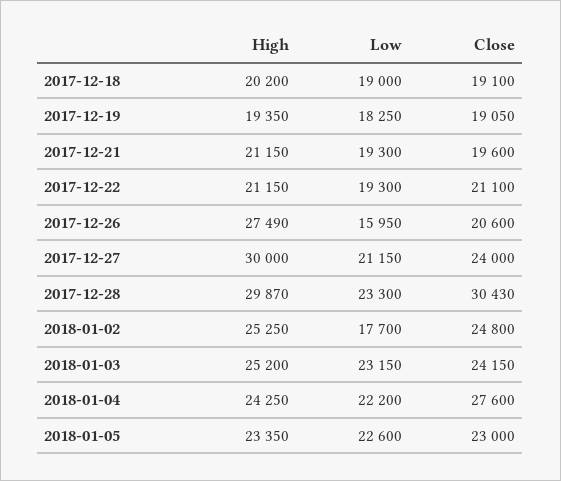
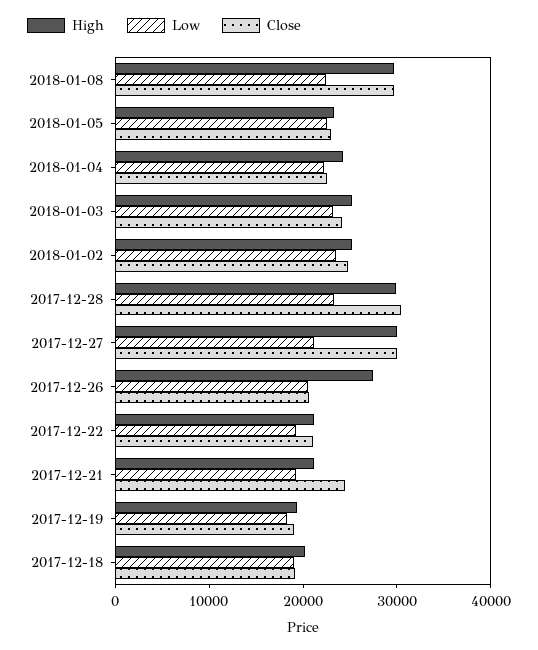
  {
    "High": {
      "2017-12-18": 20200,
      "2017-12-19": 19350,
      "2017-12-21": 21150,
      "2017-12-22": 21150,
      "2017-12-26": 27490,
      "2017-12-27": 30000,
      "2017-12-28": 29870,
      "2018-01-02": 25250,
      "2018-01-03": 25200,
      "2018-01-04": 24250,
-     "2018-01-05": 23350
+     "2018-01-05": 23350,
+     "2018-01-08": 30000
    },
    "Low": {
      "2017-12-18": 19000,
      "2017-12-19": 18250,
      "2017-12-21": 19300,
      "2017-12-22": 19300,
-     "2017-12-26": 15950,
+     "2017-12-26": 20000,
      "2017-12-27": 21150,
      "2017-12-28": 23300,
-     "2018-01-02": 17700,
+     "2018-01-02": 24000,
      "2018-01-03": 23150,
      "2018-01-04": 22200,
-     "2018-01-05": 22600
+     "2018-01-05": 22600,
+     "2018-01-08": 22000
    },
    "Close": {
      "2017-12-18": 19100,
      "2017-12-19": 19050,
-     "2017-12-21": 19600,
+     "2017-12-21": 24000,
      "2017-12-22": 21100,
      "2017-12-26": 20600,
-     "2017-12-27": 24000,
+     "2017-12-27": 30000,
      "2017-12-28": 30430,
      "2018-01-02": 24800,
      "2018-01-03": 24150,
-     "2018-01-04": 27600,
+     "2018-01-04": 22000,
-     "2018-01-05": 23000
+     "2018-01-05": 23000,
+     "2018-01-08": 30000
    }
  }

